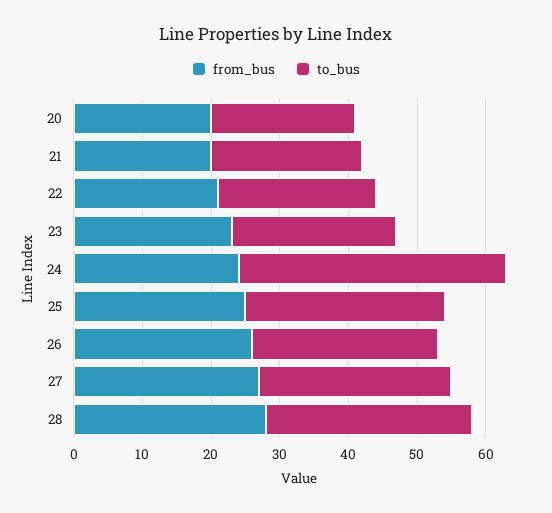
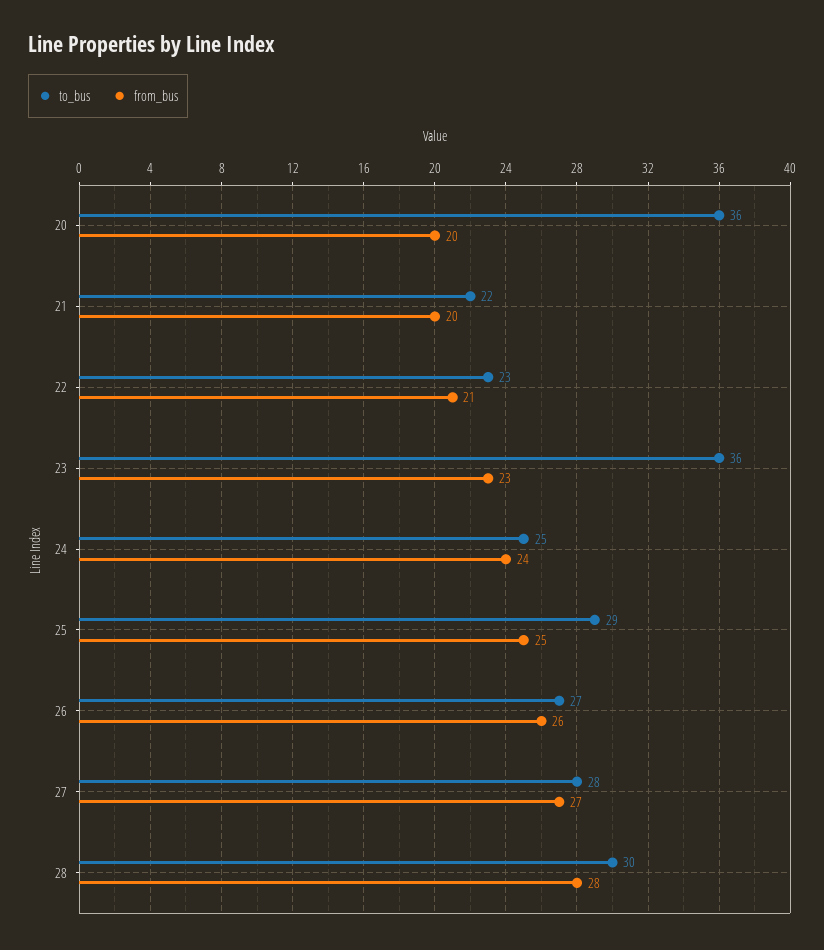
  {
    "from_bus": {
      "20": 20,
      "21": 20,
      "22": 21,
      "23": 23,
      "24": 24,
      "25": 25,
      "26": 26,
      "27": 27,
      "28": 28
    },
    "to_bus": {
-     "20": 20,
+     "20": 36,
      "21": 22,
      "22": 23,
-     "23": 25,
+     "23": 36,
-     "24": 40,
+     "24": 25,
      "25": 29,
      "26": 27,
      "27": 28,
      "28": 30
    }
  }

